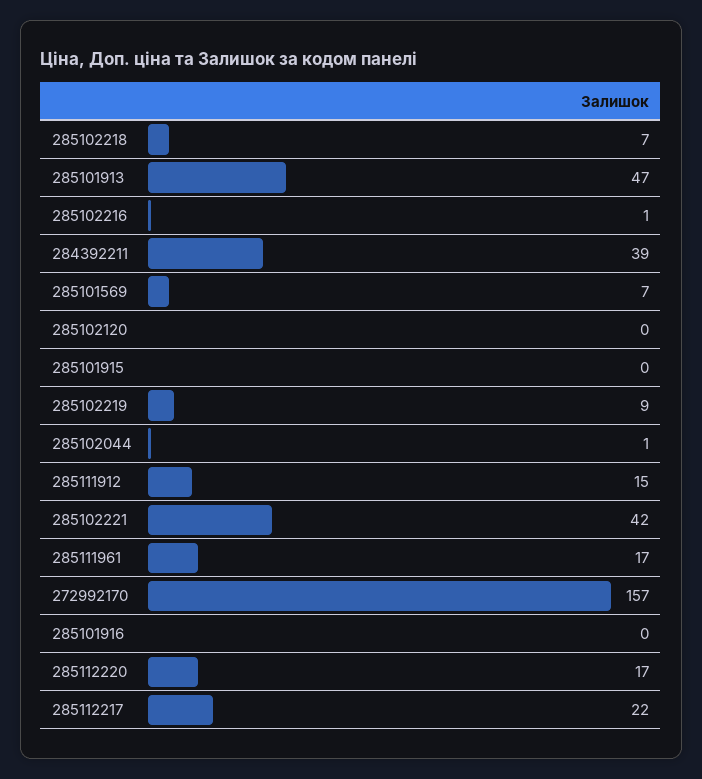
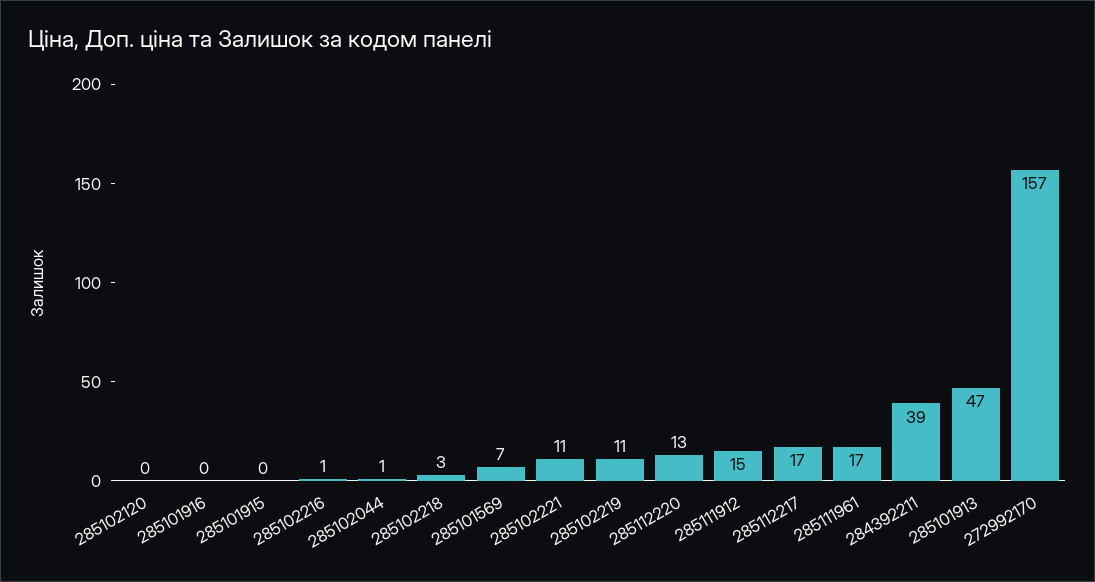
  {
-   "285102218": 7,
+   "285102218": 3,
    "285101913": 47,
    "285102216": 1,
    "284392211": 39,
    "285101569": 7,
    "285102120": 0,
    "285101915": 0,
-   "285102219": 9,
+   "285102219": 11,
    "285102044": 1,
    "285111912": 15,
-   "285102221": 42,
+   "285102221": 11,
    "285111961": 17,
    "272992170": 157,
    "285101916": 0,
-   "285112220": 17,
+   "285112220": 13,
-   "285112217": 22
+   "285112217": 17
  }

